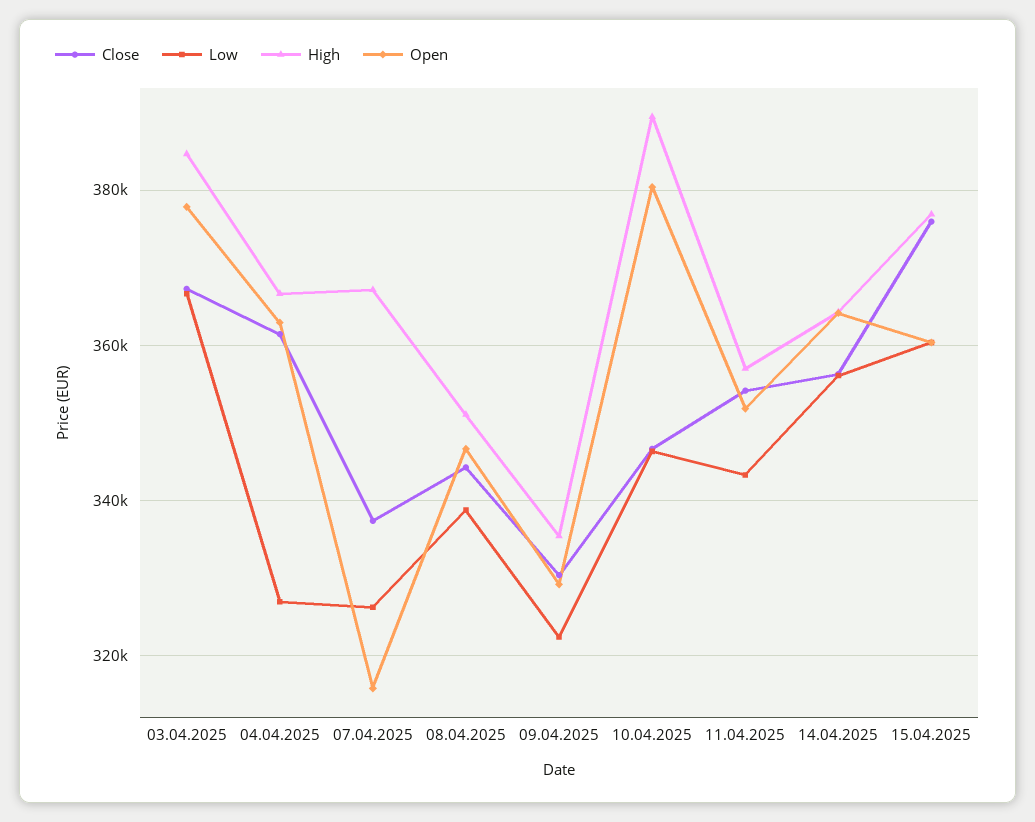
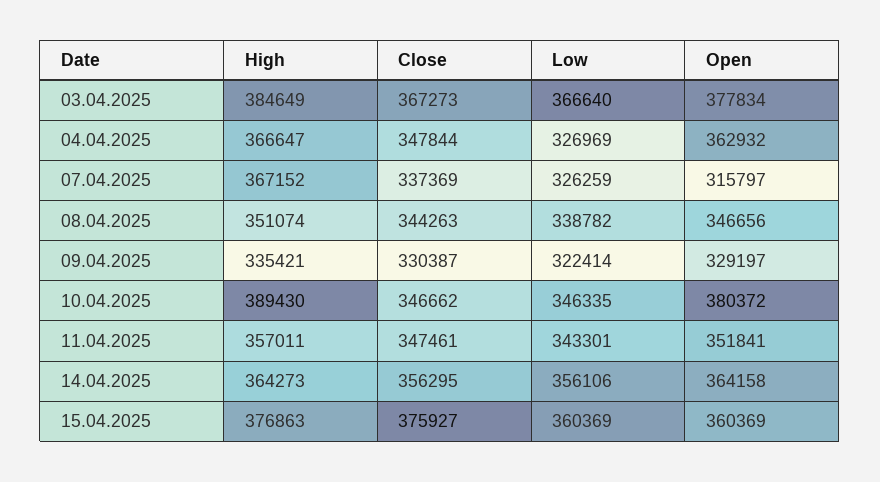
  {
    "Close": {
      "03.04.2025": 367273,
-     "04.04.2025": 362000,
+     "04.04.2025": 347844,
      "07.04.2025": 337369,
      "08.04.2025": 344263,
      "09.04.2025": 330387,
      "10.04.2025": 346662,
-     "11.04.2025": 354000,
+     "11.04.2025": 347461,
      "14.04.2025": 356295,
      "15.04.2025": 375927
    },
    "Low": {
      "03.04.2025": 366640,
      "04.04.2025": 326969,
      "07.04.2025": 326259,
      "08.04.2025": 338782,
      "09.04.2025": 322414,
      "10.04.2025": 346335,
      "11.04.2025": 343301,
      "14.04.2025": 356106,
      "15.04.2025": 360369
    },
    "High": {
      "03.04.2025": 384649,
      "04.04.2025": 366647,
      "07.04.2025": 367152,
      "08.04.2025": 351074,
      "09.04.2025": 335421,
      "10.04.2025": 389430,
      "11.04.2025": 357011,
      "14.04.2025": 364273,
      "15.04.2025": 376863
    },
    "Open": {
      "03.04.2025": 377834,
      "04.04.2025": 362932,
      "07.04.2025": 315797,
      "08.04.2025": 346656,
      "09.04.2025": 329197,
      "10.04.2025": 380372,
      "11.04.2025": 351841,
      "14.04.2025": 364158,
      "15.04.2025": 360369
    }
  }

